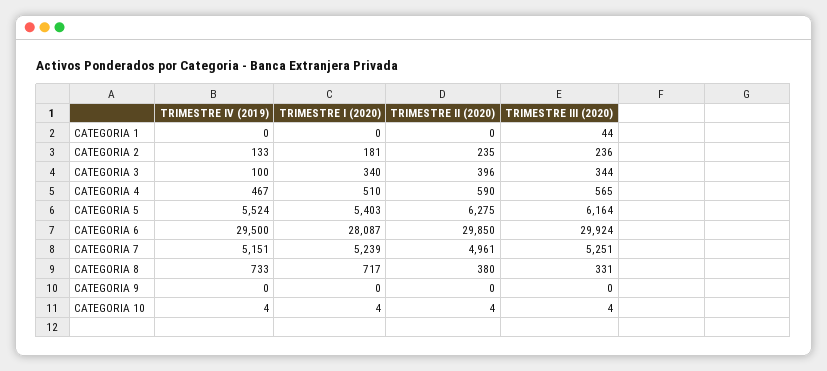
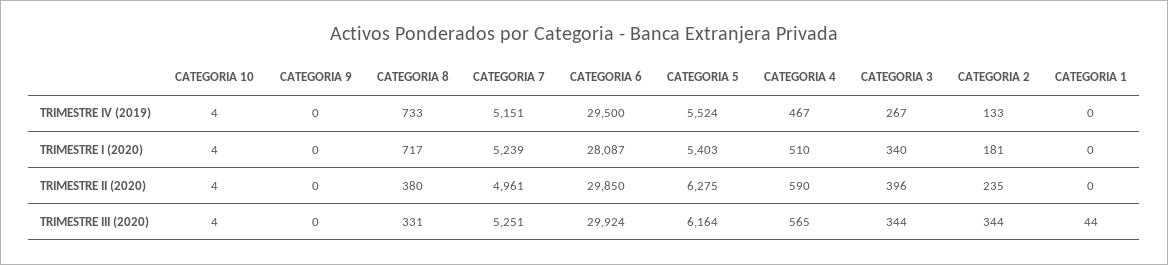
  {
    "TRIMESTRE IV (2019)": {
      "CATEGORIA 1": 0,
      "CATEGORIA 2": 133,
-     "CATEGORIA 3": 100,
+     "CATEGORIA 3": 267,
      "CATEGORIA 4": 467,
      "CATEGORIA 5": 5524,
      "CATEGORIA 6": 29500,
      "CATEGORIA 7": 5151,
      "CATEGORIA 8": 733,
      "CATEGORIA 9": 0,
      "CATEGORIA 10": 4
    },
    "TRIMESTRE I (2020)": {
      "CATEGORIA 1": 0,
      "CATEGORIA 2": 181,
      "CATEGORIA 3": 340,
      "CATEGORIA 4": 510,
      "CATEGORIA 5": 5403,
      "CATEGORIA 6": 28087,
      "CATEGORIA 7": 5239,
      "CATEGORIA 8": 717,
      "CATEGORIA 9": 0,
      "CATEGORIA 10": 4
    },
    "TRIMESTRE II (2020)": {
      "CATEGORIA 1": 0,
      "CATEGORIA 2": 235,
      "CATEGORIA 3": 396,
      "CATEGORIA 4": 590,
      "CATEGORIA 5": 6275,
      "CATEGORIA 6": 29850,
      "CATEGORIA 7": 4961,
      "CATEGORIA 8": 380,
      "CATEGORIA 9": 0,
      "CATEGORIA 10": 4
    },
    "TRIMESTRE III (2020)": {
      "CATEGORIA 1": 44,
-     "CATEGORIA 2": 236,
+     "CATEGORIA 2": 344,
      "CATEGORIA 3": 344,
      "CATEGORIA 4": 565,
      "CATEGORIA 5": 6164,
      "CATEGORIA 6": 29924,
      "CATEGORIA 7": 5251,
      "CATEGORIA 8": 331,
      "CATEGORIA 9": 0,
      "CATEGORIA 10": 4
    }
  }

